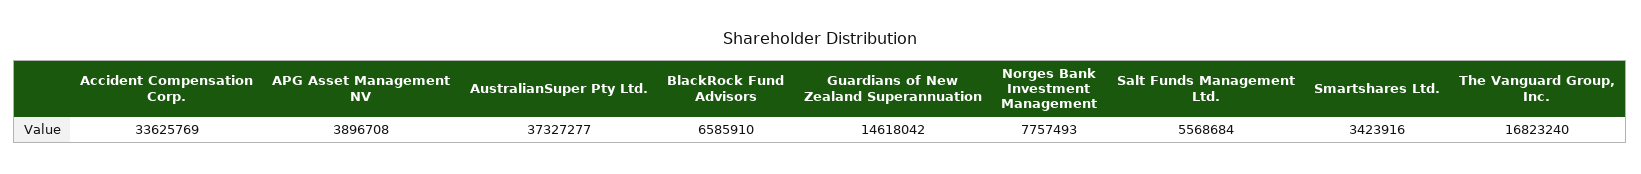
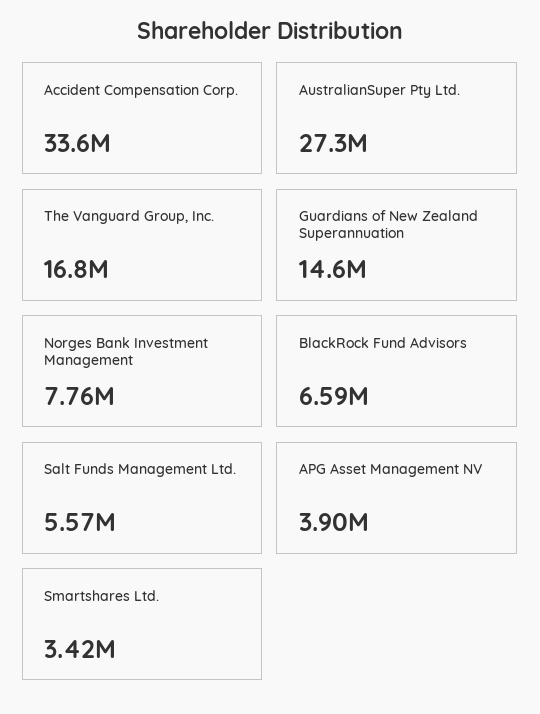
  {
    "Accident Compensation Corp.": 33625769,
    "APG Asset Management NV": 3896708,
-   "AustralianSuper Pty Ltd.": 37327277,
+   "AustralianSuper Pty Ltd.": 27300000,
    "BlackRock Fund Advisors": 6585910,
    "Guardians of New Zealand Superannuation": 14618042,
    "Norges Bank Investment Management": 7757493,
    "Salt Funds Management Ltd.": 5568684,
    "Smartshares Ltd.": 3423916,
    "The Vanguard Group, Inc.": 16823240
  }

